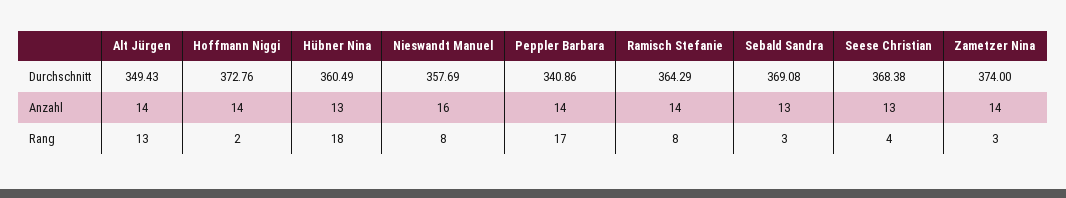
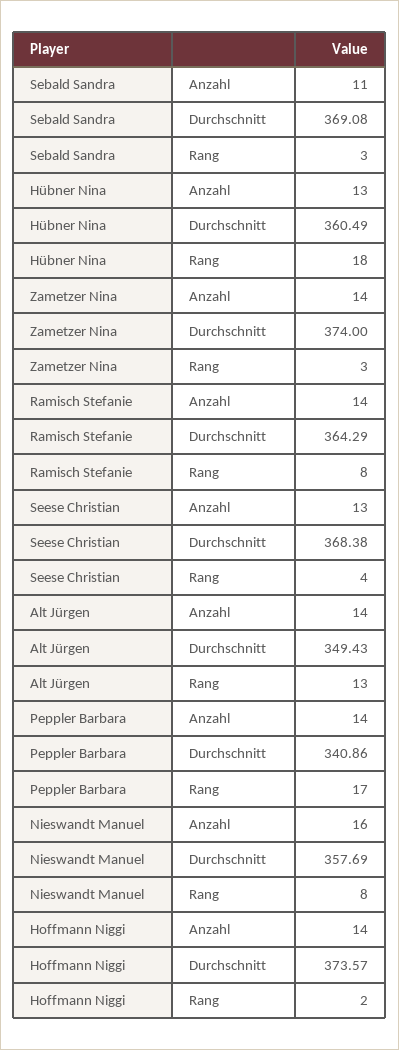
  {
    "Alt Jürgen": {
      "Durchschnitt": 349.43,
      "Anzahl": 14,
      "Rang": 13
    },
    "Hoffmann Niggi": {
-     "Durchschnitt": 372.76,
+     "Durchschnitt": 373.57,
      "Anzahl": 14,
      "Rang": 2
    },
    "Hübner Nina": {
      "Durchschnitt": 360.49,
      "Anzahl": 13,
      "Rang": 18
    },
    "Nieswandt Manuel": {
      "Durchschnitt": 357.69,
      "Anzahl": 16,
      "Rang": 8
    },
    "Peppler Barbara": {
      "Durchschnitt": 340.86,
      "Anzahl": 14,
      "Rang": 17
    },
    "Ramisch Stefanie": {
      "Durchschnitt": 364.29,
      "Anzahl": 14,
      "Rang": 8
    },
    "Sebald Sandra": {
      "Durchschnitt": 369.08,
-     "Anzahl": 13,
+     "Anzahl": 11,
      "Rang": 3
    },
    "Seese Christian": {
      "Durchschnitt": 368.38,
      "Anzahl": 13,
      "Rang": 4
    },
    "Zametzer Nina": {
      "Durchschnitt": 374,
      "Anzahl": 14,
      "Rang": 3
    }
  }

